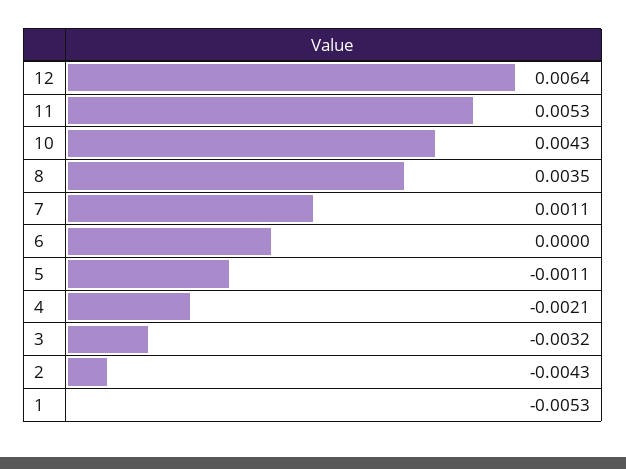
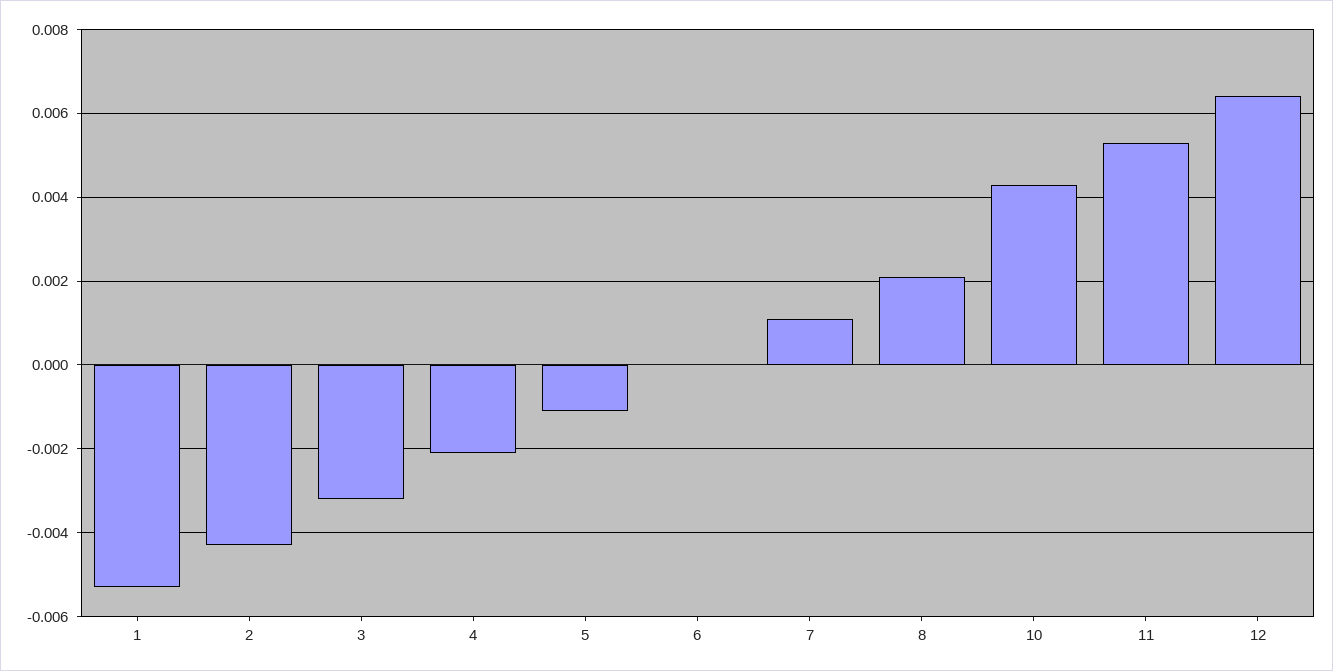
  {
    "12": 0.0064,
    "11": 0.0053,
    "10": 0.0043,
-   "8": 0.0035,
+   "8": 0.002,
    "7": 0.0011,
    "6": 0,
    "5": -0.0011,
    "4": -0.0021,
    "3": -0.0032,
    "2": -0.0043,
    "1": -0.0053
  }

